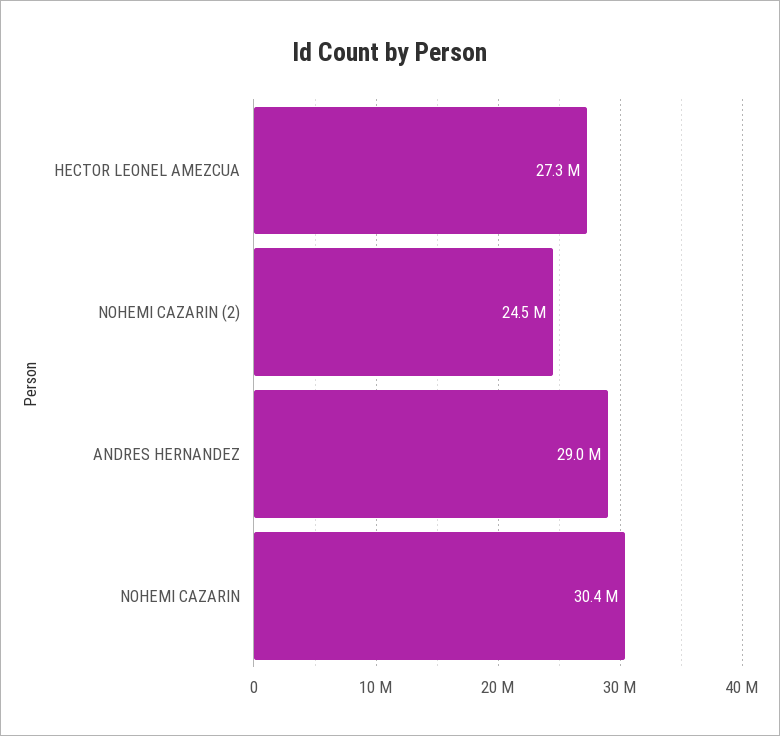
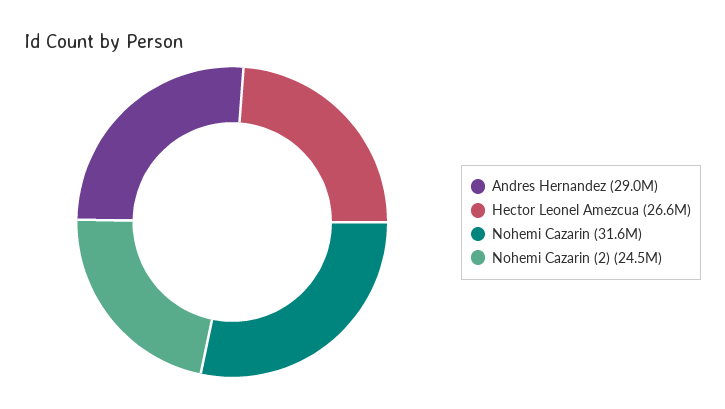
  {
-   "HECTOR LEONEL AMEZCUA": 27300000,
+   "HECTOR LEONEL AMEZCUA": 26600000,
    "NOHEMI CAZARIN (2)": 24500000,
    "ANDRES HERNANDEZ": 29000000,
-   "NOHEMI CAZARIN": 30400000
+   "NOHEMI CAZARIN": 31600000
  }

